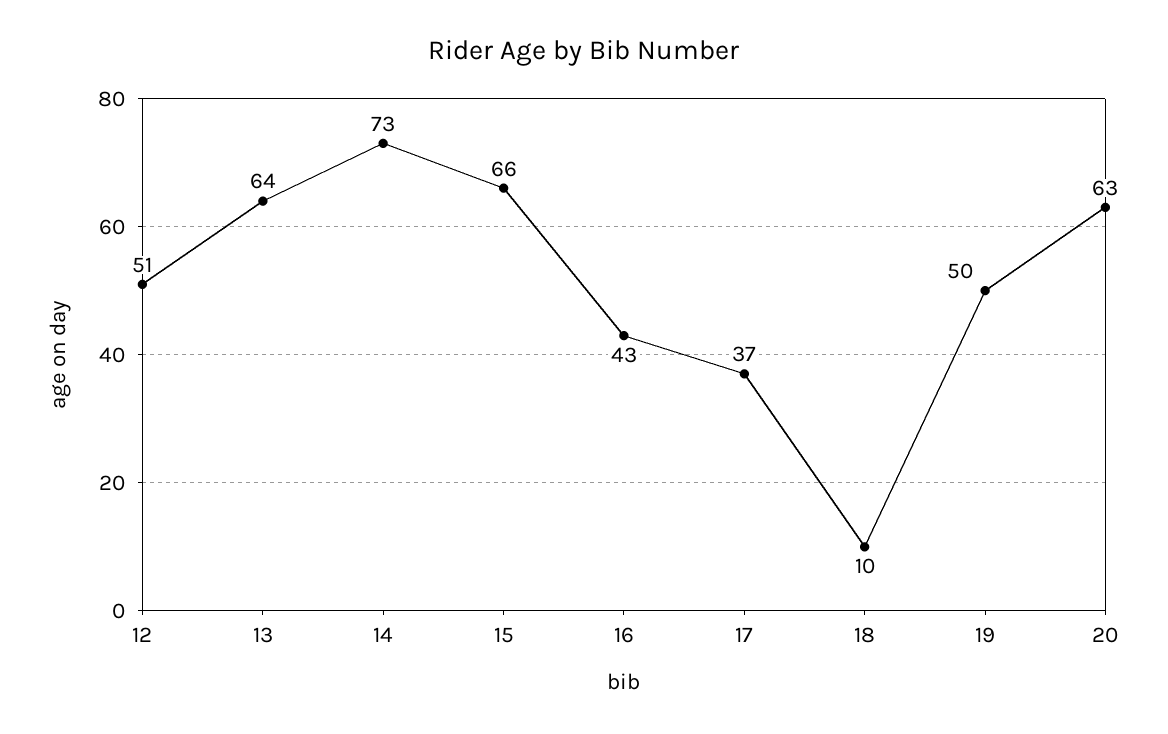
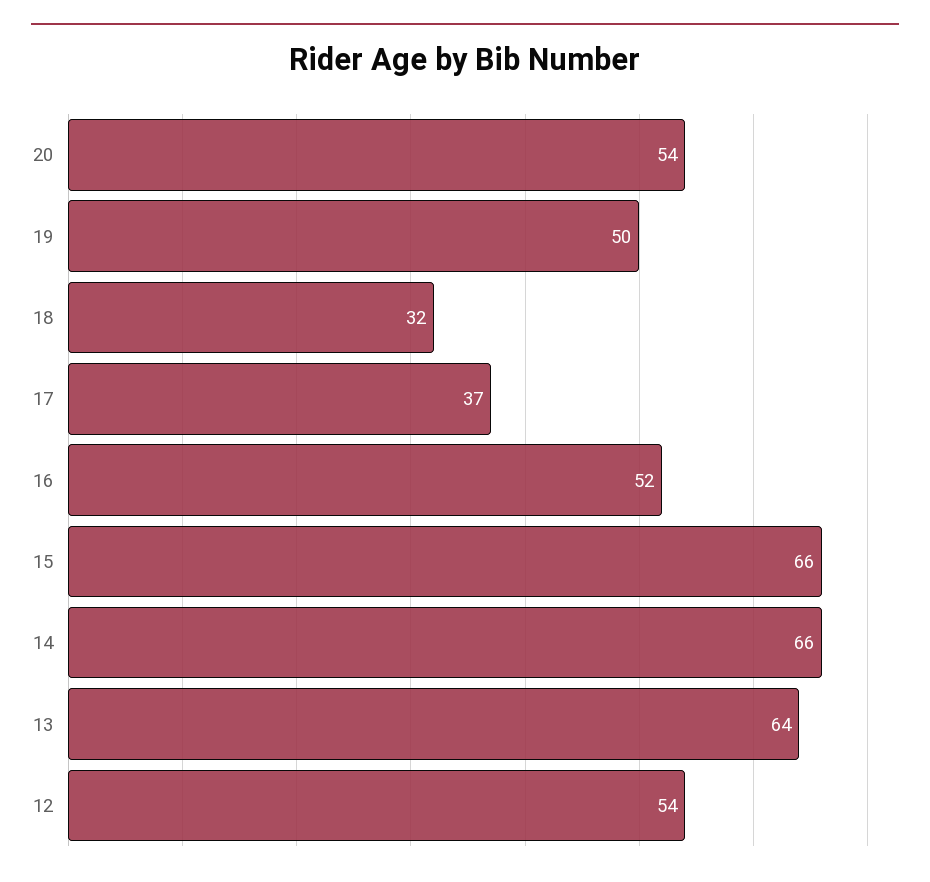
  {
-   "12": 51,
+   "12": 54,
    "13": 64,
-   "14": 73,
+   "14": 66,
    "15": 66,
-   "16": 43,
+   "16": 52,
    "17": 37,
-   "18": 10,
+   "18": 32,
    "19": 50,
-   "20": 63
+   "20": 54
  }

